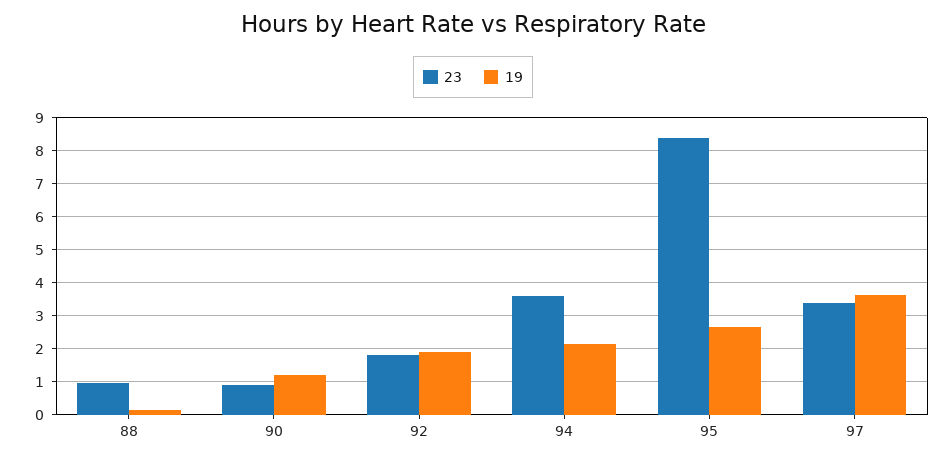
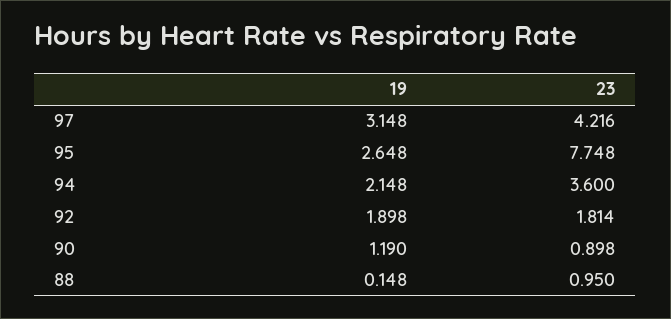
  {
    "23": {
      "88": 0.95,
      "90": 0.898,
      "92": 1.814,
      "94": 3.6,
-     "95": 8.4,
+     "95": 7.748,
-     "97": 3.4
+     "97": 4.216
    },
    "19": {
      "88": 0.148,
      "90": 1.19,
      "92": 1.898,
      "94": 2.148,
      "95": 2.648,
-     "97": 3.6
+     "97": 3.148
    }
  }

